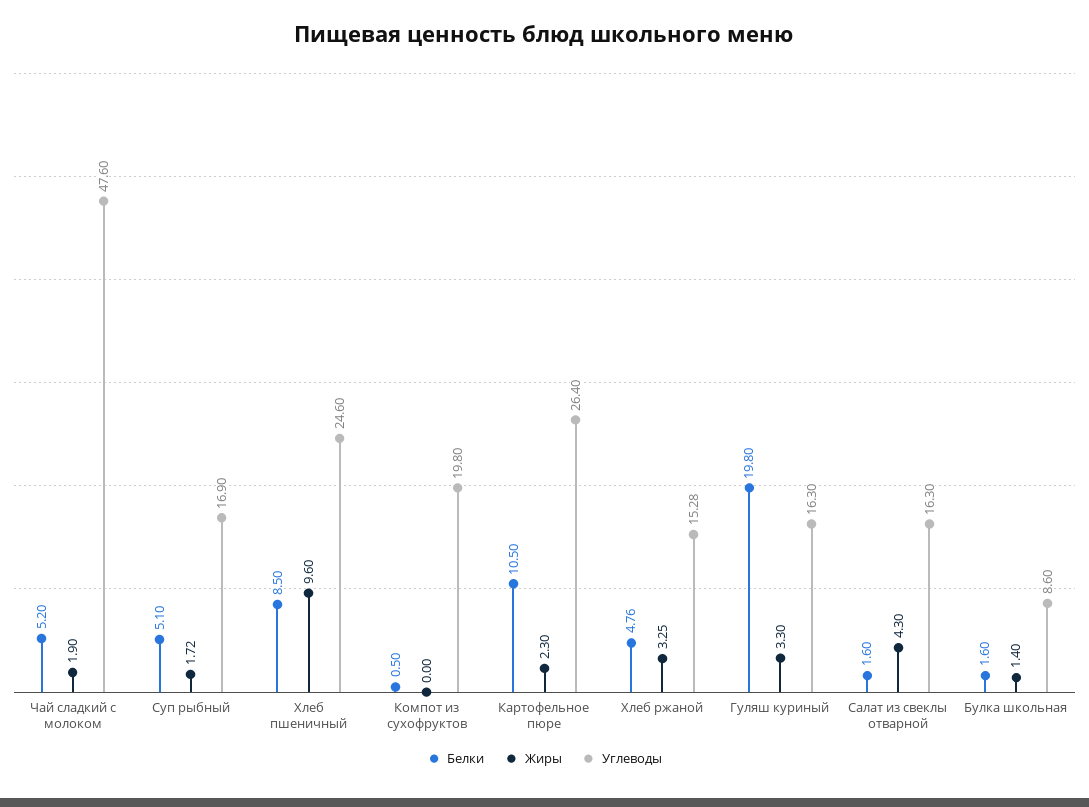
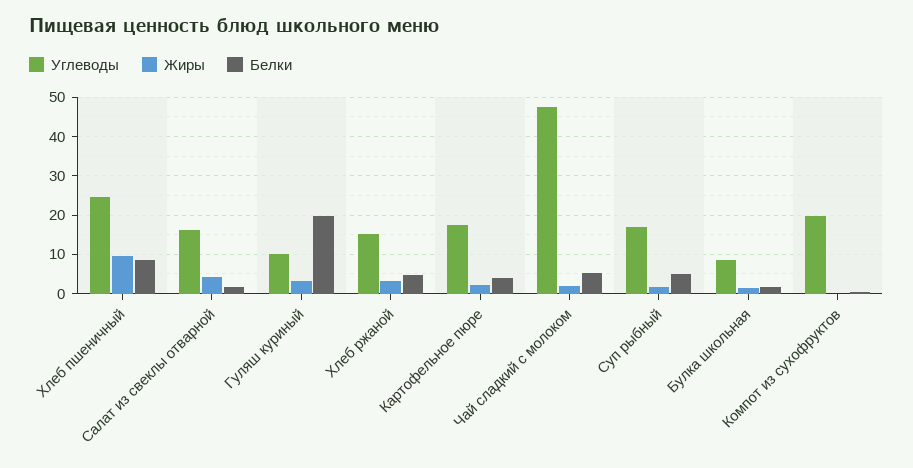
  {
    "Белки": {
      "Чай сладкий с молоком": 5.2,
      "Суп рыбный": 5.1,
      "Хлеб пшеничный": 8.5,
      "Компот из сухофруктов": 0.5,
-     "Картофельное пюре": 10.5,
+     "Картофельное пюре": 4,
      "Хлеб ржаной": 4.76,
      "Гуляш куриный": 19.8,
      "Салат из свеклы отварной": 1.6,
      "Булка школьная": 1.6
    },
    "Жиры": {
      "Чай сладкий с молоком": 1.9,
      "Суп рыбный": 1.72,
      "Хлеб пшеничный": 9.6,
      "Компот из сухофруктов": 0,
      "Картофельное пюре": 2.3,
      "Хлеб ржаной": 3.25,
      "Гуляш куриный": 3.3,
      "Салат из свеклы отварной": 4.3,
      "Булка школьная": 1.4
    },
    "Углеводы": {
      "Чай сладкий с молоком": 47.6,
      "Суп рыбный": 16.9,
      "Хлеб пшеничный": 24.6,
      "Компот из сухофруктов": 19.8,
-     "Картофельное пюре": 26.4,
+     "Картофельное пюре": 18,
      "Хлеб ржаной": 15.28,
-     "Гуляш куриный": 16.3,
+     "Гуляш куриный": 10,
      "Салат из свеклы отварной": 16.3,
      "Булка школьная": 8.6
    }
  }

